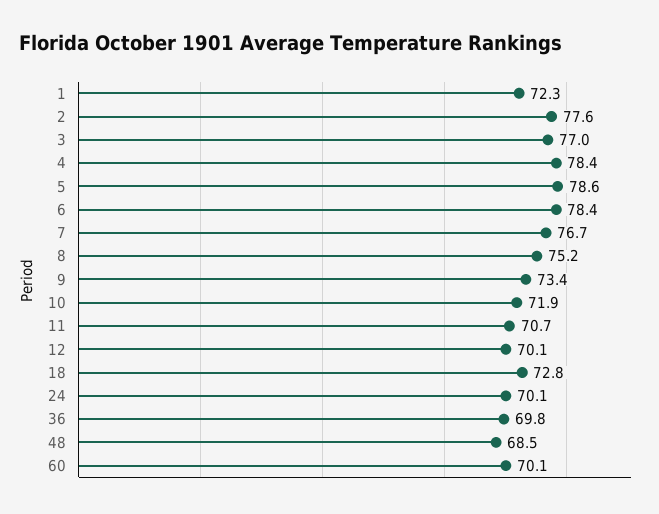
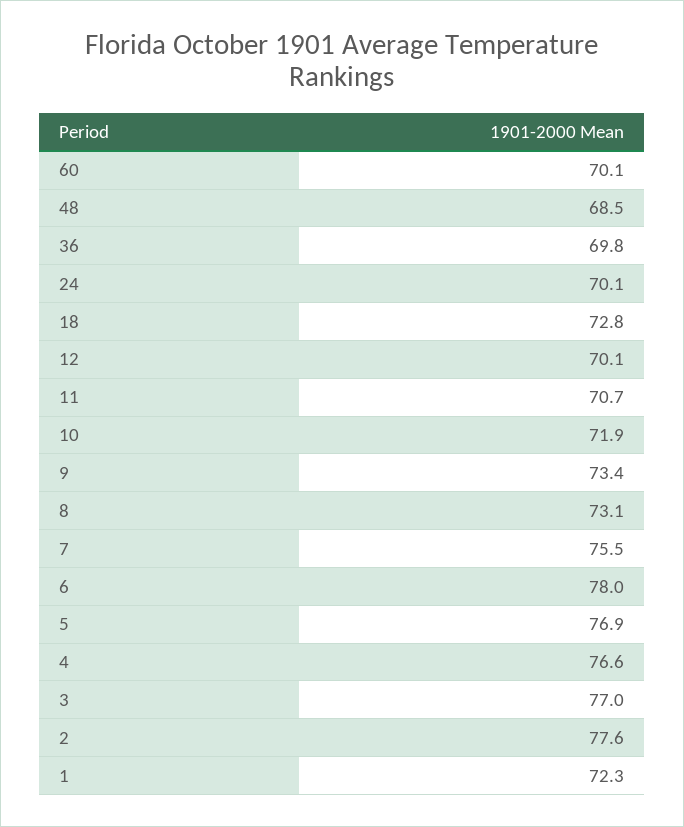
  {
    "1": 72.3,
    "2": 77.6,
    "3": 77,
-   "4": 78.4,
+   "4": 76.6,
-   "5": 78.6,
+   "5": 76.9,
-   "6": 78.4,
+   "6": 78,
-   "7": 76.7,
+   "7": 75.5,
-   "8": 75.2,
+   "8": 73.1,
    "9": 73.4,
    "10": 71.9,
    "11": 70.7,
    "12": 70.1,
    "18": 72.8,
    "24": 70.1,
    "36": 69.8,
    "48": 68.5,
    "60": 70.1
  }

